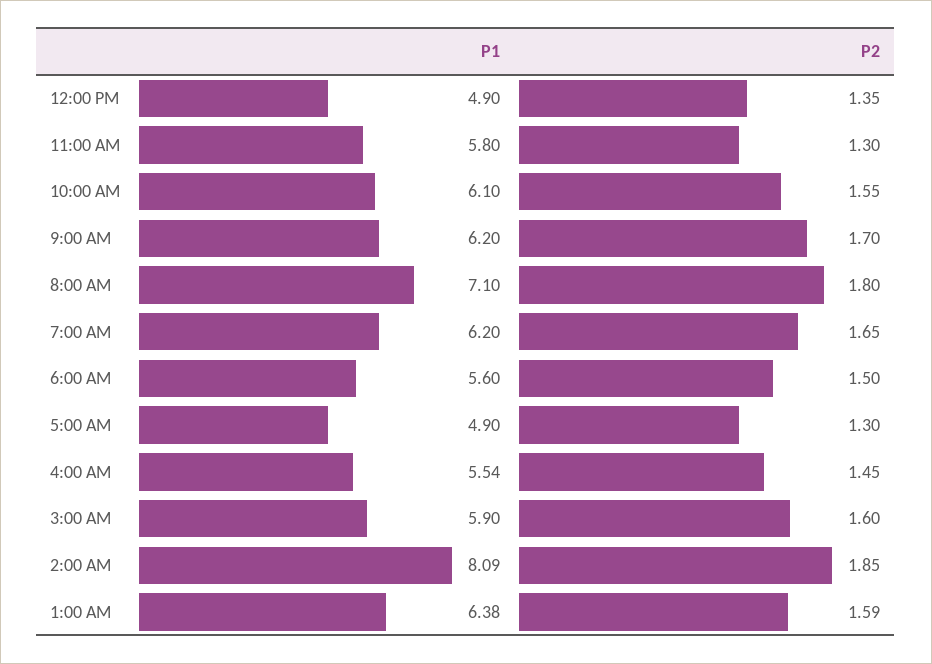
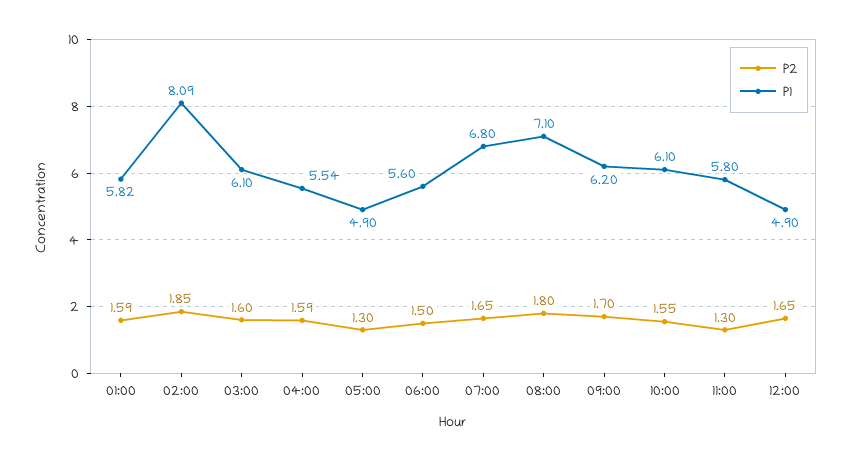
  {
    "P1": {
      "12:00 PM": 4.9,
      "11:00 AM": 5.8,
      "10:00 AM": 6.1,
      "9:00 AM": 6.2,
      "8:00 AM": 7.1,
-     "7:00 AM": 6.2,
+     "7:00 AM": 6.8,
      "6:00 AM": 5.6,
      "5:00 AM": 4.9,
      "4:00 AM": 5.54,
-     "3:00 AM": 5.9,
+     "3:00 AM": 6.1,
      "2:00 AM": 8.09,
-     "1:00 AM": 6.38
+     "1:00 AM": 5.82
    },
    "P2": {
-     "12:00 PM": 1.35,
+     "12:00 PM": 1.65,
      "11:00 AM": 1.3,
      "10:00 AM": 1.55,
      "9:00 AM": 1.7,
      "8:00 AM": 1.8,
      "7:00 AM": 1.65,
      "6:00 AM": 1.5,
      "5:00 AM": 1.3,
-     "4:00 AM": 1.45,
+     "4:00 AM": 1.59,
      "3:00 AM": 1.6,
      "2:00 AM": 1.85,
      "1:00 AM": 1.59
    }
  }

